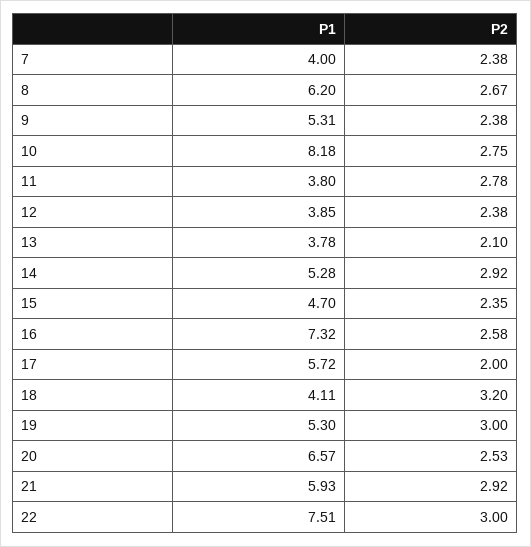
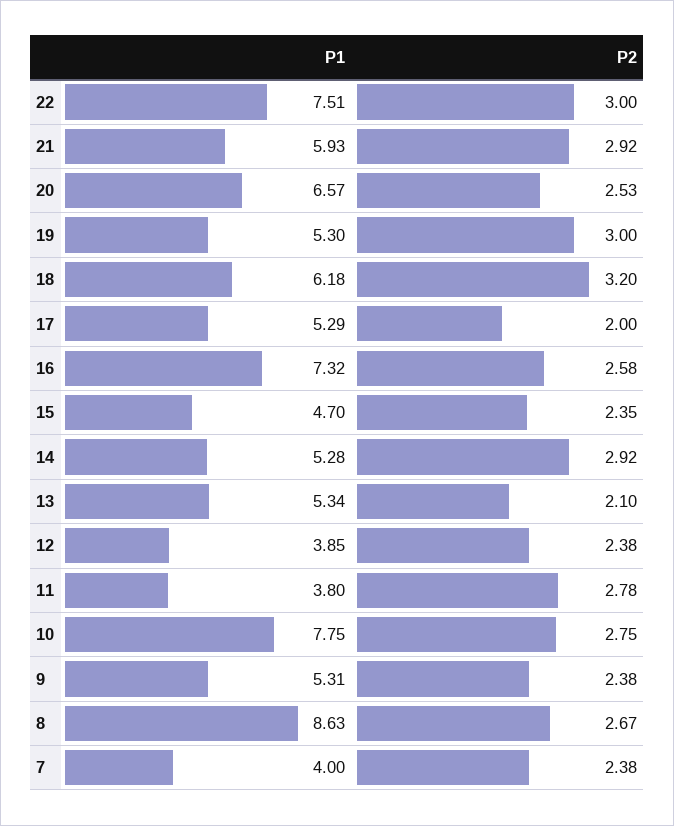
  {
    "P1": {
      "7": 4,
-     "8": 6.2,
+     "8": 8.63,
      "9": 5.31,
-     "10": 8.18,
+     "10": 7.75,
      "11": 3.8,
      "12": 3.85,
-     "13": 3.78,
+     "13": 5.34,
      "14": 5.28,
      "15": 4.7,
      "16": 7.32,
-     "17": 5.72,
+     "17": 5.29,
-     "18": 4.11,
+     "18": 6.18,
      "19": 5.3,
      "20": 6.57,
      "21": 5.93,
      "22": 7.51
    },
    "P2": {
      "7": 2.38,
      "8": 2.67,
      "9": 2.38,
      "10": 2.75,
      "11": 2.78,
      "12": 2.38,
      "13": 2.1,
      "14": 2.92,
      "15": 2.35,
      "16": 2.58,
      "17": 2,
      "18": 3.2,
      "19": 3,
      "20": 2.53,
      "21": 2.92,
      "22": 3
    }
  }

